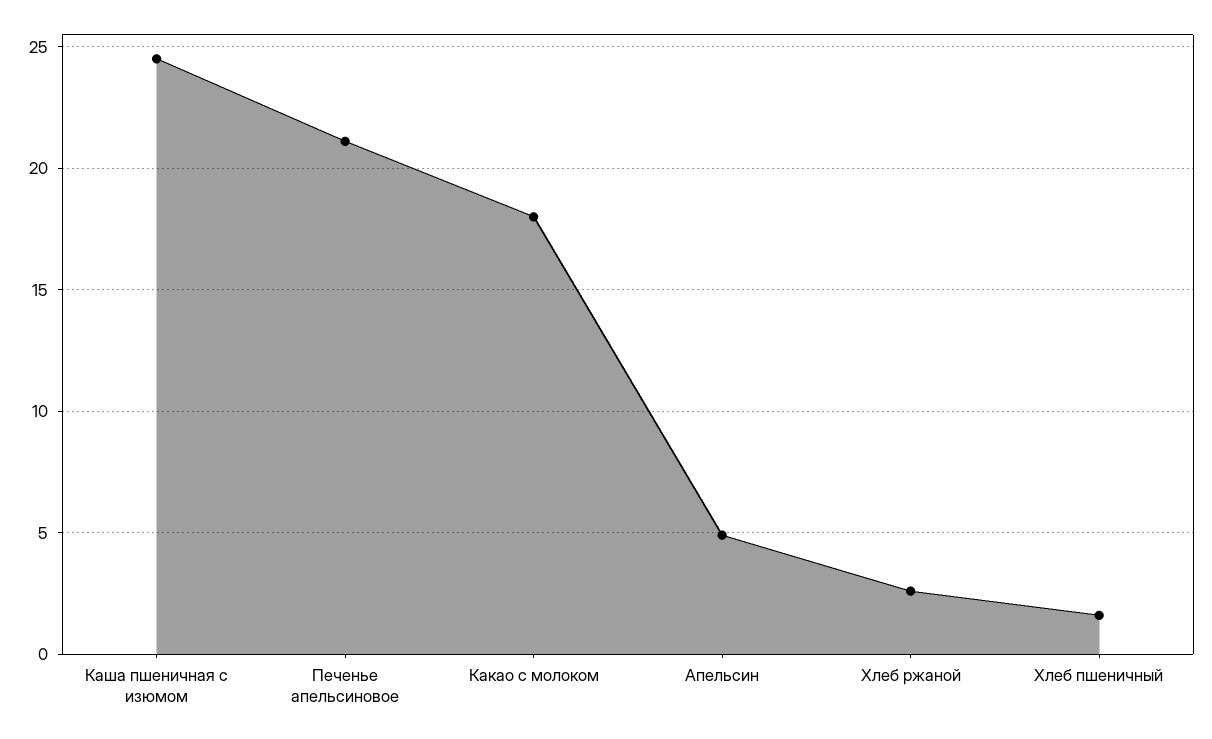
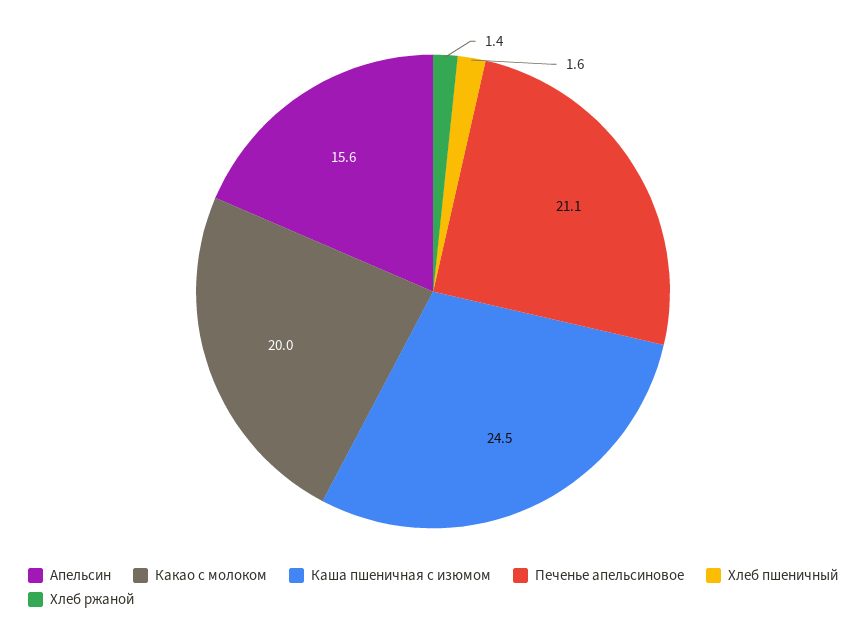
  {
    "Каша пшеничная с изюмом": 24.5,
    "Печенье апельсиновое": 21.1,
-   "Какао с молоком": 18,
+   "Какао с молоком": 20,
-   "Апельсин": 5,
+   "Апельсин": 15.6,
-   "Хлеб ржаной": 2.5,
+   "Хлеб ржаной": 1.4,
    "Хлеб пшеничный": 1.6
  }

